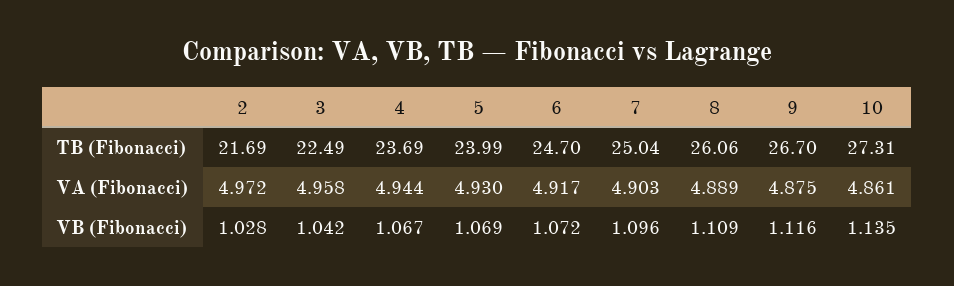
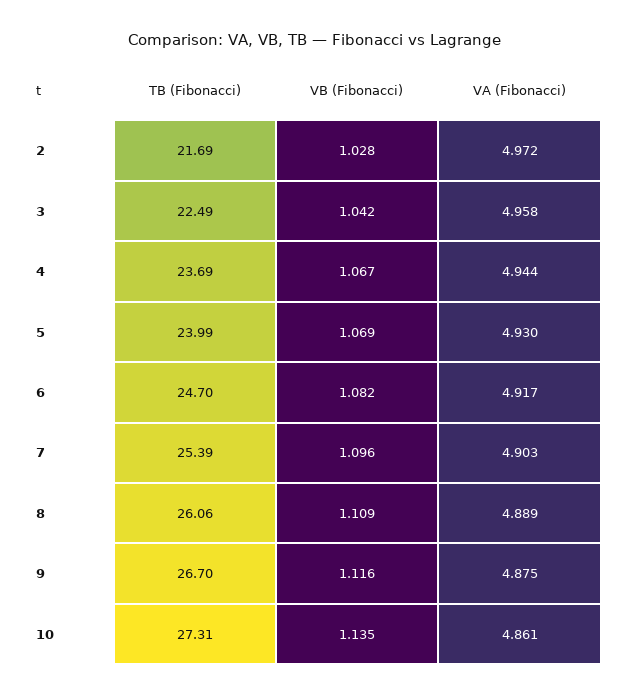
  {
    "2": {
      "TB (Fibonacci)": 21.69,
      "VA (Fibonacci)": 4.972,
      "VB (Fibonacci)": 1.028
    },
    "3": {
      "TB (Fibonacci)": 22.49,
      "VA (Fibonacci)": 4.958,
      "VB (Fibonacci)": 1.042
    },
    "4": {
      "TB (Fibonacci)": 23.69,
      "VA (Fibonacci)": 4.944,
      "VB (Fibonacci)": 1.067
    },
    "5": {
      "TB (Fibonacci)": 23.99,
      "VA (Fibonacci)": 4.93,
      "VB (Fibonacci)": 1.069
    },
    "6": {
      "TB (Fibonacci)": 24.7,
      "VA (Fibonacci)": 4.917,
-     "VB (Fibonacci)": 1.072
+     "VB (Fibonacci)": 1.082
    },
    "7": {
-     "TB (Fibonacci)": 25.04,
+     "TB (Fibonacci)": 25.39,
      "VA (Fibonacci)": 4.903,
      "VB (Fibonacci)": 1.096
    },
    "8": {
      "TB (Fibonacci)": 26.06,
      "VA (Fibonacci)": 4.889,
      "VB (Fibonacci)": 1.109
    },
    "9": {
      "TB (Fibonacci)": 26.7,
      "VA (Fibonacci)": 4.875,
      "VB (Fibonacci)": 1.116
    },
    "10": {
      "TB (Fibonacci)": 27.31,
      "VA (Fibonacci)": 4.861,
      "VB (Fibonacci)": 1.135
    }
  }

